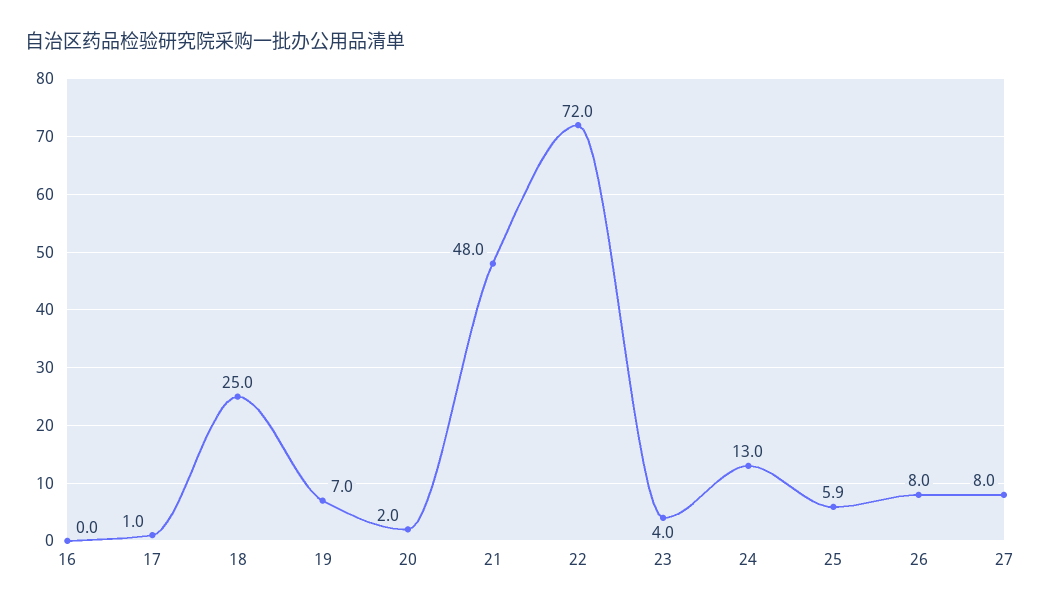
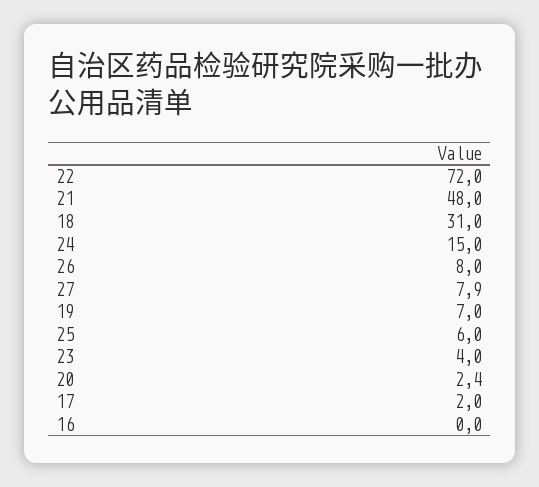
  {
    "16": 0,
-   "17": 1,
+   "17": 2,
-   "18": 25,
+   "18": 31,
    "19": 7,
-   "20": 2,
+   "20": 2.4,
    "21": 48,
    "22": 72,
    "23": 4,
-   "24": 13,
+   "24": 15,
-   "25": 5.9,
+   "25": 6,
    "26": 8,
-   "27": 8
+   "27": 7.9
  }

